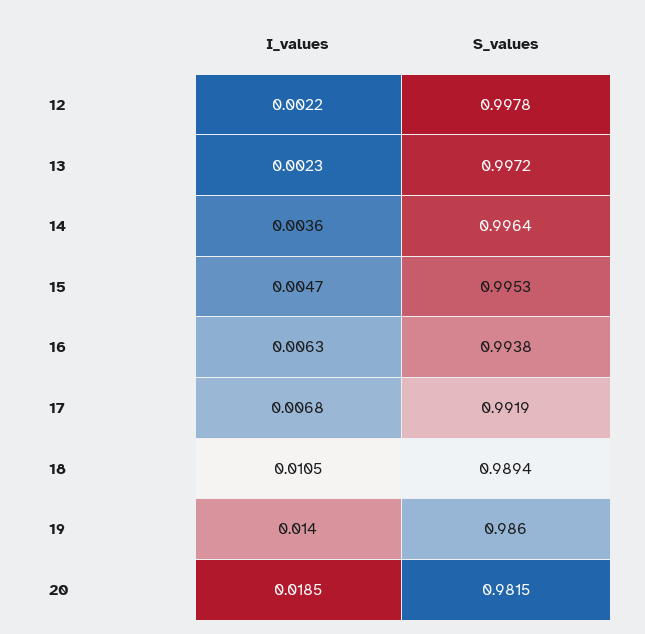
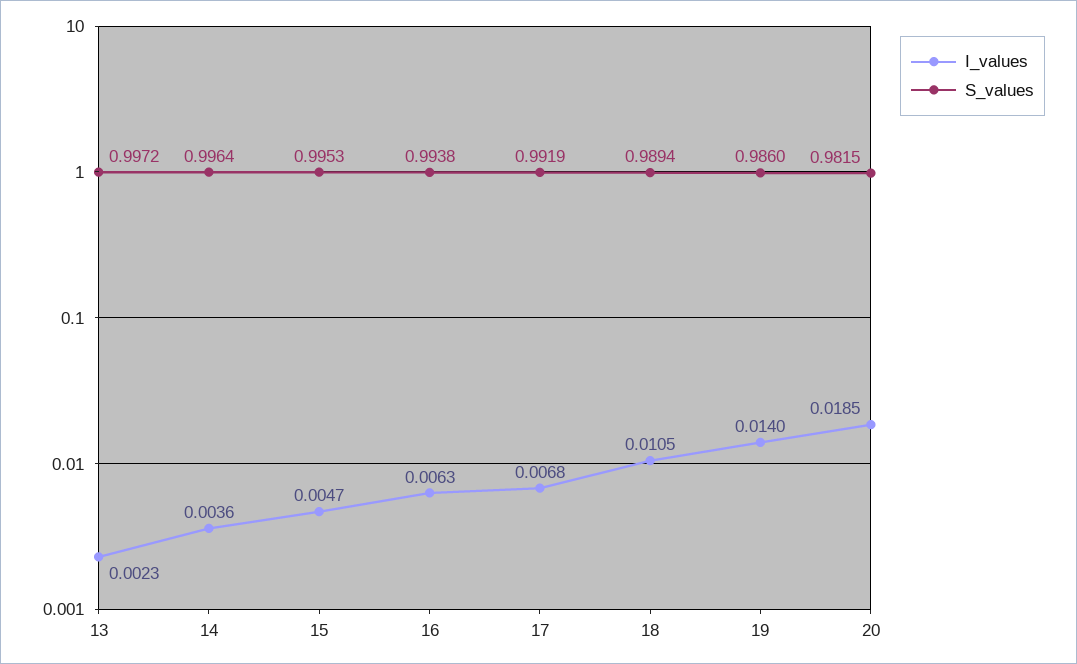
  {
    "I_values": {
-     "12": 0.0022,
      "13": 0.0023,
      "14": 0.0036,
      "15": 0.0047,
      "16": 0.0063,
      "17": 0.0068,
      "18": 0.0105,
      "19": 0.014,
      "20": 0.0185
    },
    "S_values": {
-     "12": 0.9978,
      "13": 0.9972,
      "14": 0.9964,
      "15": 0.9953,
      "16": 0.9938,
      "17": 0.9919,
      "18": 0.9894,
      "19": 0.986,
      "20": 0.9815
    }
  }

